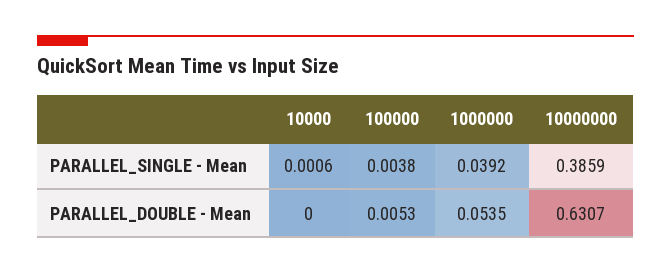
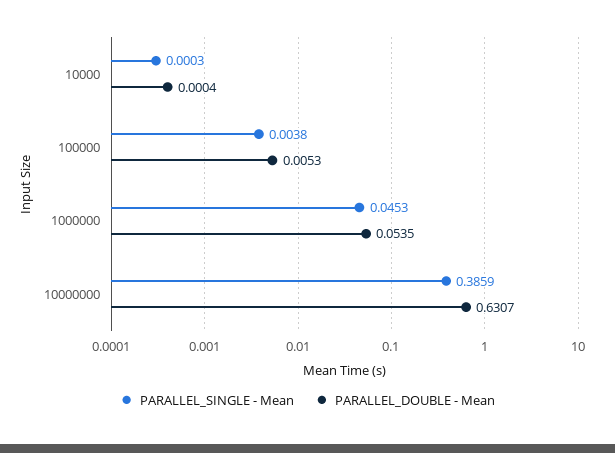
  {
    "PARALLEL_SINGLE - Mean": {
-     "10000": 0.0006,
+     "10000": 0.0003,
      "100000": 0.0038,
-     "1000000": 0.0392,
+     "1000000": 0.0453,
      "10000000": 0.3859
    },
    "PARALLEL_DOUBLE - Mean": {
-     "10000": 0,
+     "10000": 0.0004,
      "100000": 0.0053,
      "1000000": 0.0535,
      "10000000": 0.6307
    }
  }

